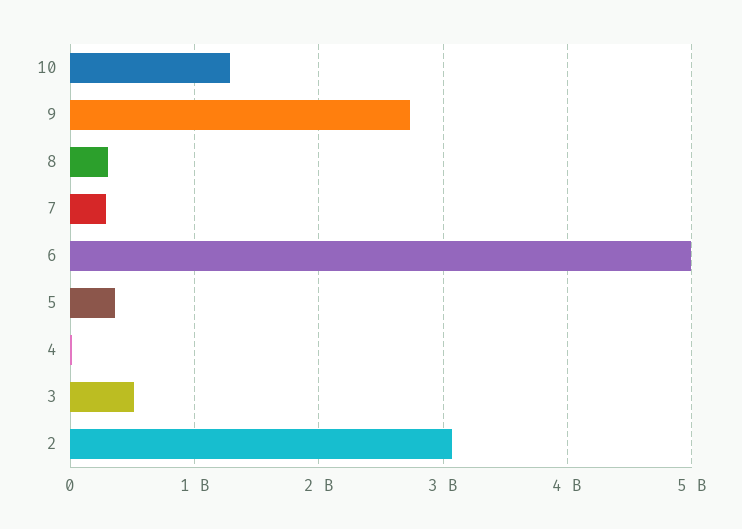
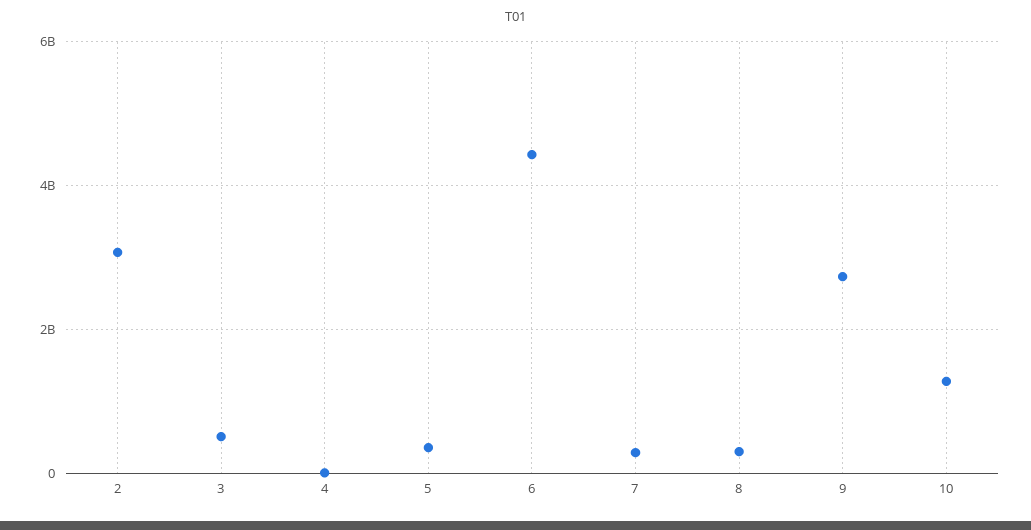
  {
    "10": 1300000000,
    "9": 2700000000,
    "8": 300000000,
    "7": 300000000,
-   "6": 5000000000,
+   "6": 4400000000,
    "5": 400000000,
    "4": 0,
    "3": 500000000,
    "2": 3100000000
  }

